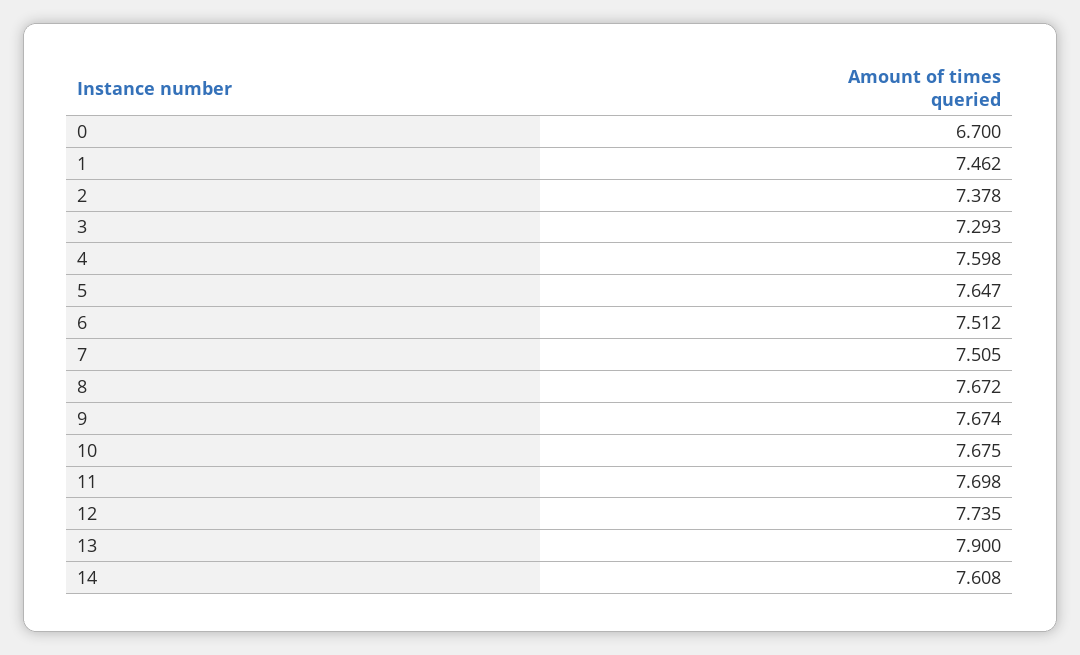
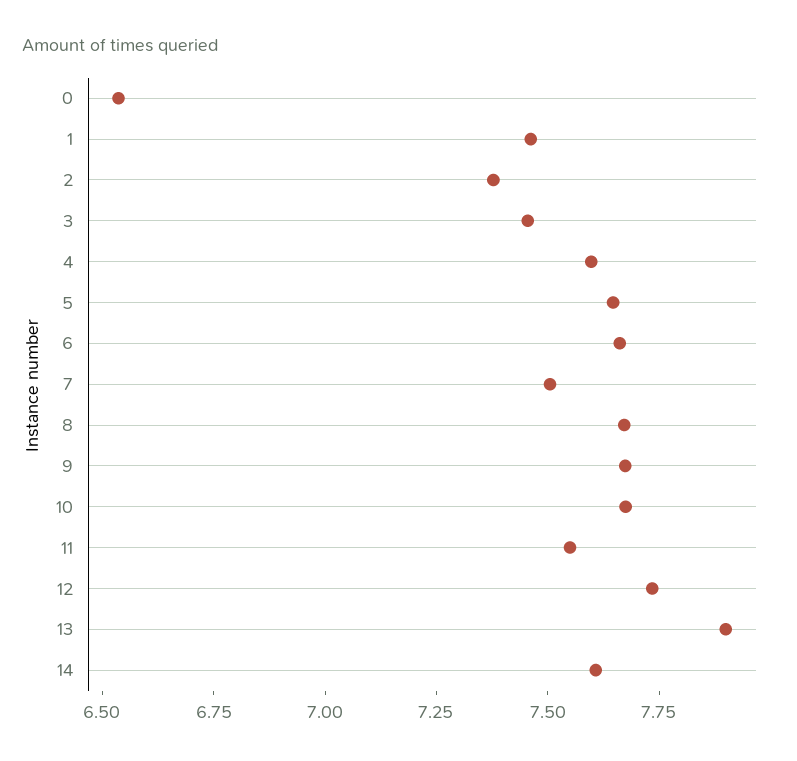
  {
-   "0": 6.7,
+   "0": 6.55,
    "1": 7.462,
    "2": 7.378,
-   "3": 7.293,
+   "3": 7.45,
    "4": 7.598,
    "5": 7.647,
-   "6": 7.512,
+   "6": 7.65,
    "7": 7.505,
    "8": 7.672,
    "9": 7.674,
    "10": 7.675,
-   "11": 7.698,
+   "11": 7.55,
    "12": 7.735,
    "13": 7.9,
    "14": 7.608
  }

